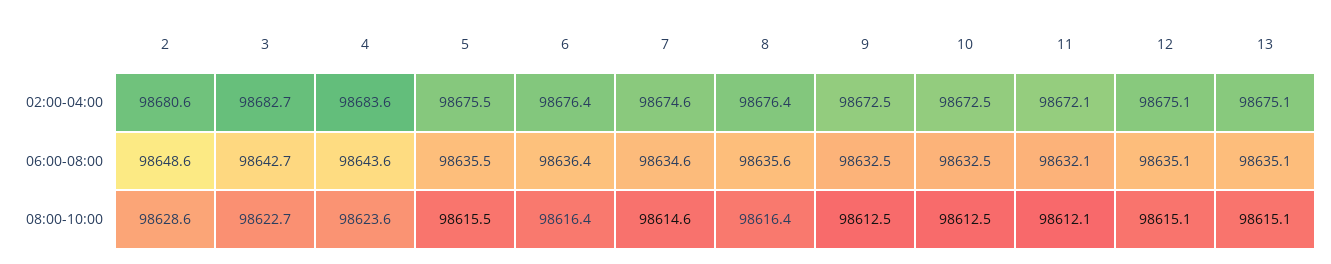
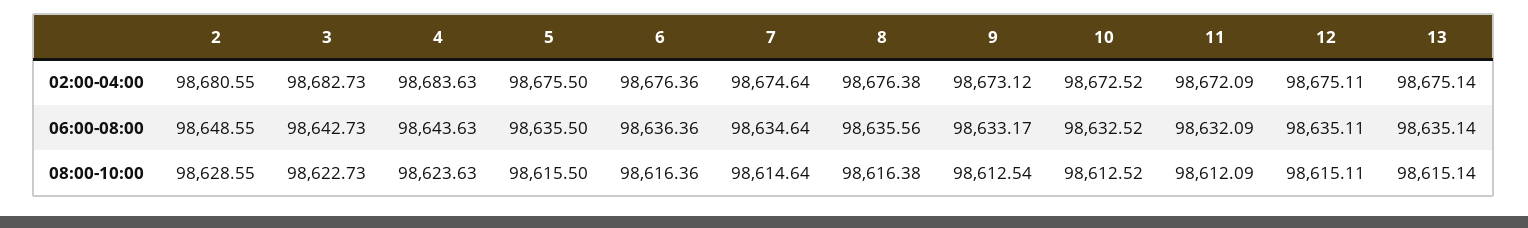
  {
    "2": {
      "02:00-04:00": 98680.55,
      "06:00-08:00": 98648.55,
      "08:00-10:00": 98628.55
    },
    "3": {
      "02:00-04:00": 98682.73,
      "06:00-08:00": 98642.73,
      "08:00-10:00": 98622.73
    },
    "4": {
      "02:00-04:00": 98683.63,
      "06:00-08:00": 98643.63,
      "08:00-10:00": 98623.63
    },
    "5": {
      "02:00-04:00": 98675.5,
      "06:00-08:00": 98635.5,
      "08:00-10:00": 98615.5
    },
    "6": {
      "02:00-04:00": 98676.36,
      "06:00-08:00": 98636.36,
      "08:00-10:00": 98616.36
    },
    "7": {
      "02:00-04:00": 98674.64,
      "06:00-08:00": 98634.64,
      "08:00-10:00": 98614.64
    },
    "8": {
      "02:00-04:00": 98676.38,
      "06:00-08:00": 98635.56,
      "08:00-10:00": 98616.38
    },
    "9": {
-     "02:00-04:00": 98672.5,
+     "02:00-04:00": 98673.12,
-     "06:00-08:00": 98632.5,
+     "06:00-08:00": 98633.17,
      "08:00-10:00": 98612.54
    },
    "10": {
      "02:00-04:00": 98672.52,
      "06:00-08:00": 98632.52,
      "08:00-10:00": 98612.52
    },
    "11": {
      "02:00-04:00": 98672.09,
      "06:00-08:00": 98632.09,
      "08:00-10:00": 98612.09
    },
    "12": {
      "02:00-04:00": 98675.11,
      "06:00-08:00": 98635.11,
      "08:00-10:00": 98615.11
    },
    "13": {
      "02:00-04:00": 98675.14,
      "06:00-08:00": 98635.14,
      "08:00-10:00": 98615.14
    }
  }

